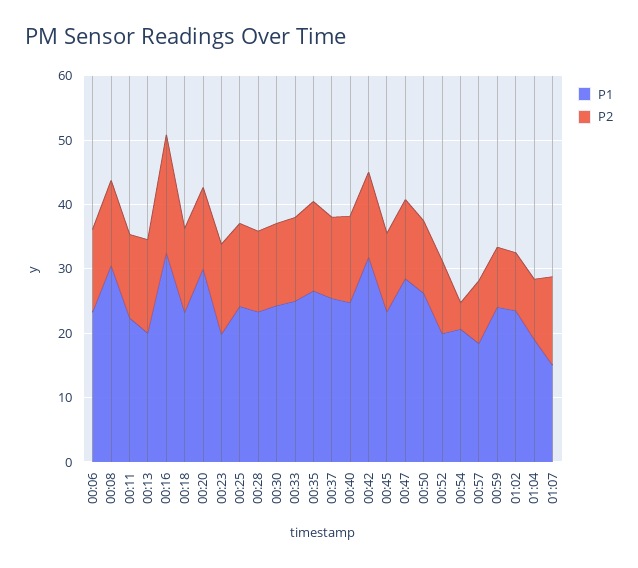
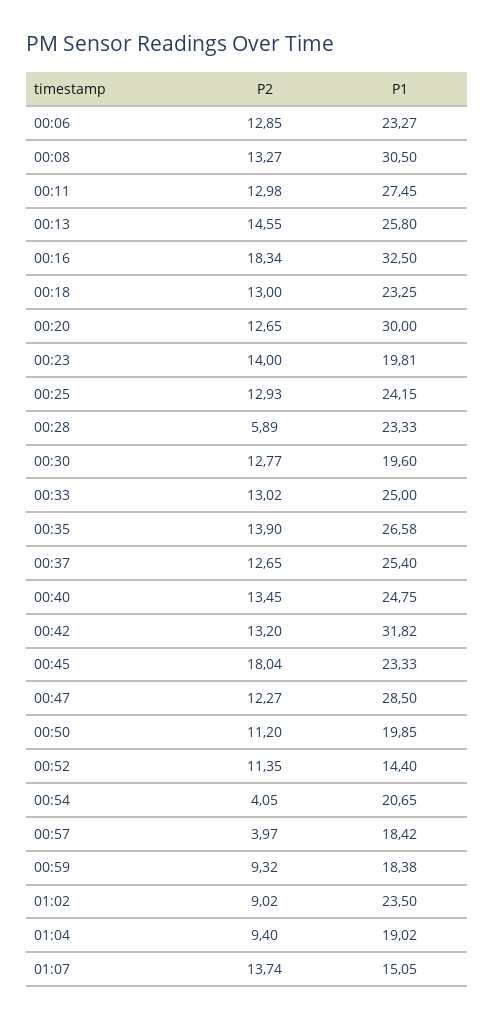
  {
    "P1": {
      "00:06": 23.27,
      "00:08": 30.5,
-     "00:11": 22,
+     "00:11": 27.45,
-     "00:13": 20,
+     "00:13": 25.8,
      "00:16": 32.5,
      "00:18": 23.25,
      "00:20": 30,
      "00:23": 19.81,
      "00:25": 24.15,
      "00:28": 23.33,
-     "00:30": 24,
+     "00:30": 19.6,
      "00:33": 25,
      "00:35": 26.58,
      "00:37": 25.4,
      "00:40": 24.75,
      "00:42": 31.82,
      "00:45": 23.33,
      "00:47": 28.5,
-     "00:50": 26,
+     "00:50": 19.85,
-     "00:52": 20,
+     "00:52": 14.4,
      "00:54": 20.65,
      "00:57": 18.42,
-     "00:59": 24,
+     "00:59": 18.38,
      "01:02": 23.5,
      "01:04": 19.02,
      "01:07": 15.05
    },
    "P2": {
      "00:06": 12.85,
      "00:08": 13.27,
      "00:11": 12.98,
      "00:13": 14.55,
      "00:16": 18.34,
      "00:18": 13,
      "00:20": 12.65,
      "00:23": 14,
      "00:25": 12.93,
-     "00:28": 12,
+     "00:28": 5.89,
      "00:30": 12.77,
      "00:33": 13.02,
      "00:35": 13.9,
      "00:37": 12.65,
      "00:40": 13.45,
      "00:42": 13.2,
-     "00:45": 12,
+     "00:45": 18.04,
      "00:47": 12.27,
      "00:50": 11.2,
      "00:52": 11.35,
      "00:54": 4.05,
-     "00:57": 10,
+     "00:57": 3.97,
      "00:59": 9.32,
      "01:02": 9.02,
      "01:04": 9.4,
      "01:07": 13.74
    }
  }

